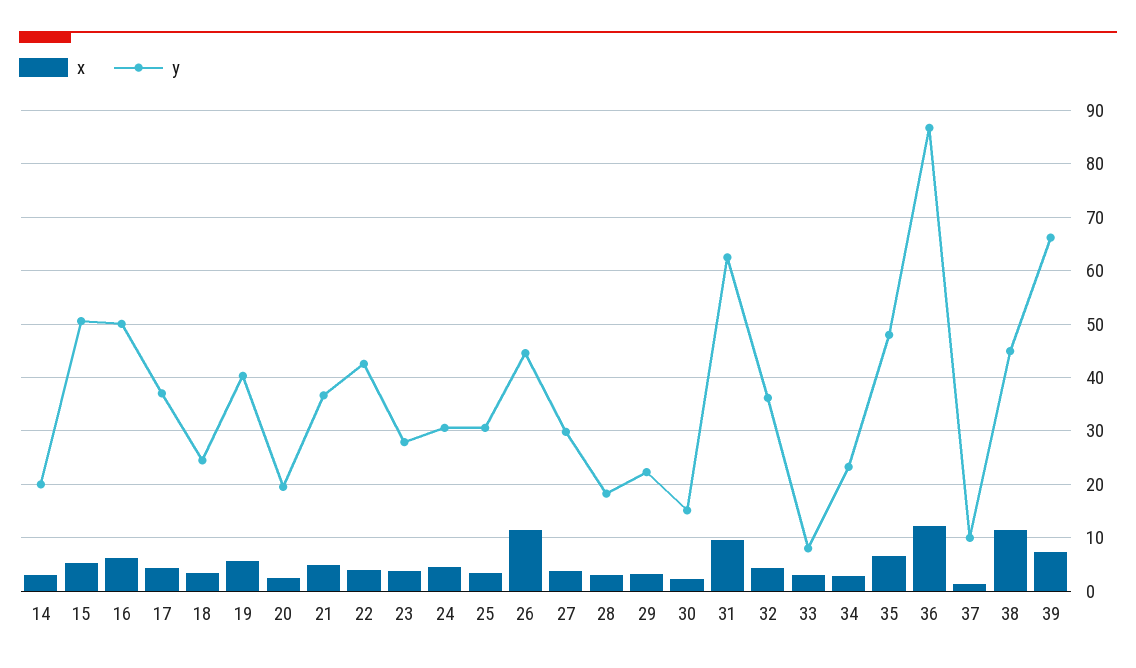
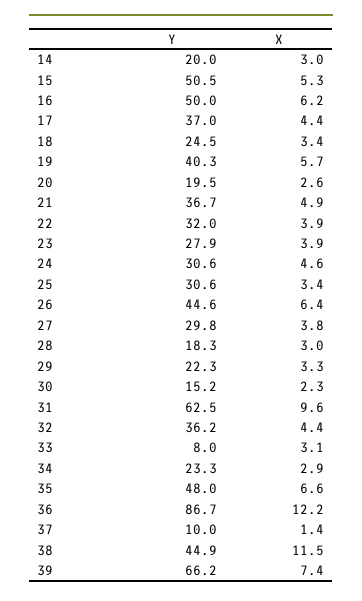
  {
    "x": {
      "14": 3,
      "15": 5.3,
      "16": 6.2,
      "17": 4.4,
      "18": 3.4,
      "19": 5.7,
      "20": 2.6,
      "21": 4.9,
      "22": 3.9,
      "23": 3.9,
      "24": 4.6,
      "25": 3.4,
-     "26": 12,
+     "26": 6.4,
      "27": 3.8,
      "28": 3,
      "29": 3.3,
      "30": 2.3,
      "31": 9.6,
      "32": 4.4,
      "33": 3.1,
      "34": 2.9,
      "35": 6.6,
      "36": 12.2,
      "37": 1.4,
      "38": 11.5,
      "39": 7.4
    },
    "y": {
      "14": 20,
      "15": 50.5,
      "16": 50,
      "17": 37,
      "18": 24.5,
      "19": 40.3,
      "20": 19.5,
      "21": 36.7,
-     "22": 42,
+     "22": 32,
      "23": 27.9,
      "24": 30.6,
      "25": 30.6,
      "26": 44.6,
      "27": 29.8,
      "28": 18.3,
      "29": 22.3,
      "30": 15.2,
      "31": 62.5,
      "32": 36.2,
      "33": 8,
      "34": 23.3,
      "35": 48,
      "36": 86.7,
      "37": 10,
      "38": 44.9,
      "39": 66.2
    }
  }

